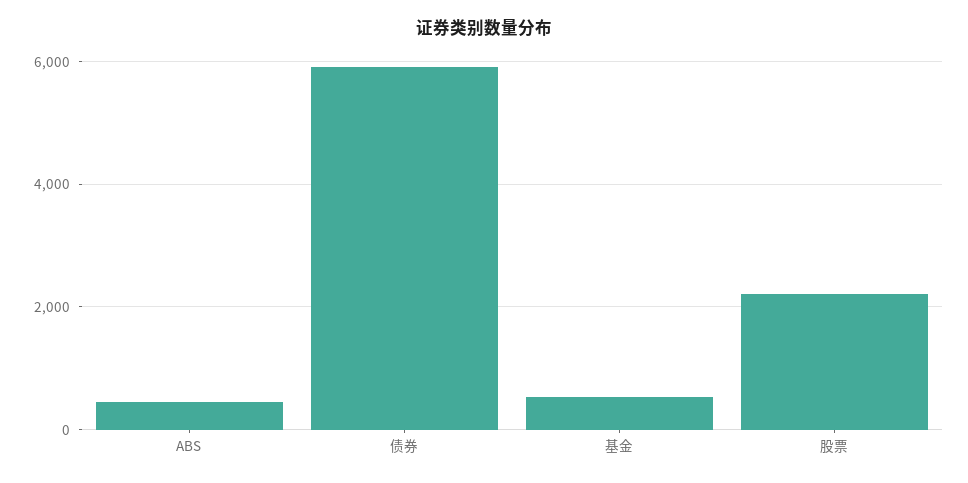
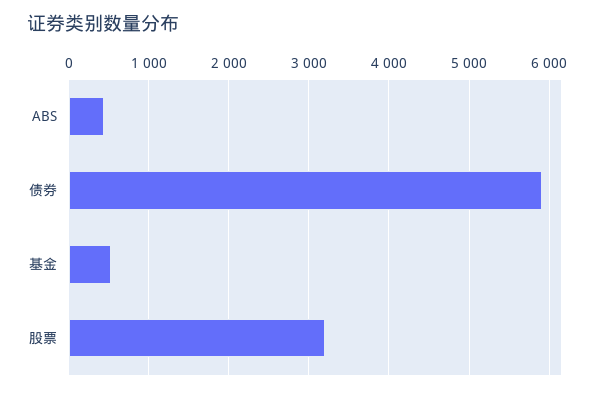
  {
    "ABS": 400,
    "债券": 5900,
    "基金": 500,
-   "股票": 2200
+   "股票": 3200
  }

